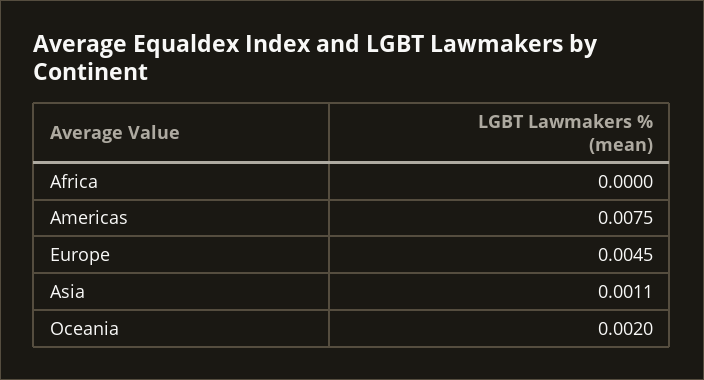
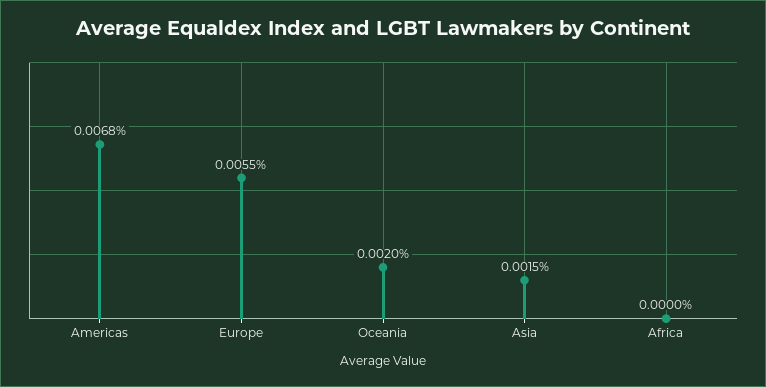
  {
    "Africa": 0,
-   "Americas": 0.0075,
+   "Americas": 0.0068,
-   "Europe": 0.0045,
+   "Europe": 0.0055,
-   "Asia": 0.0011,
+   "Asia": 0.0015,
    "Oceania": 0.002
  }

